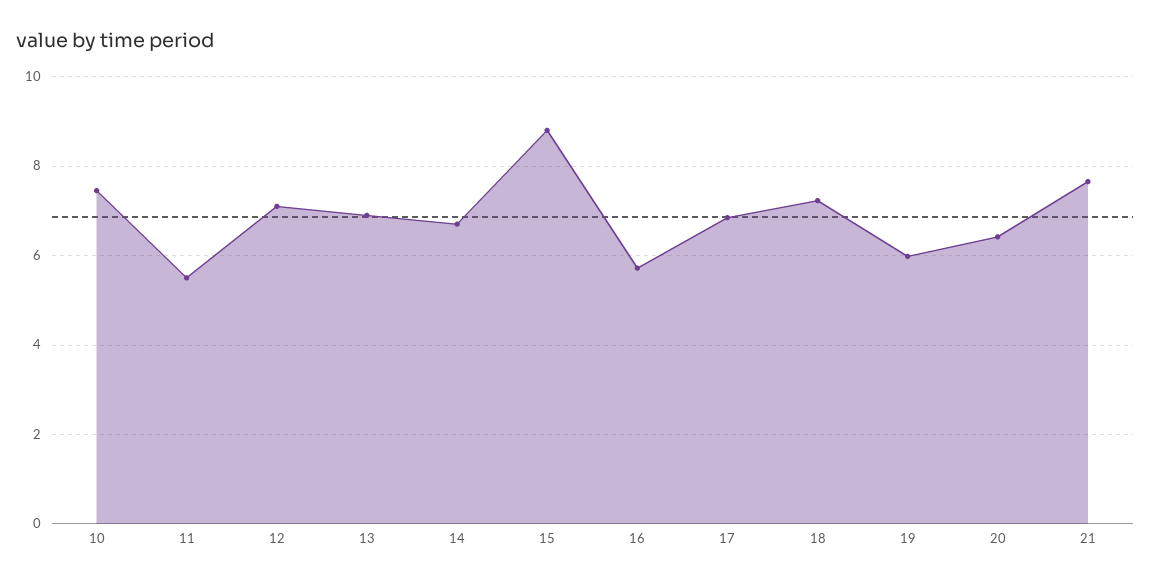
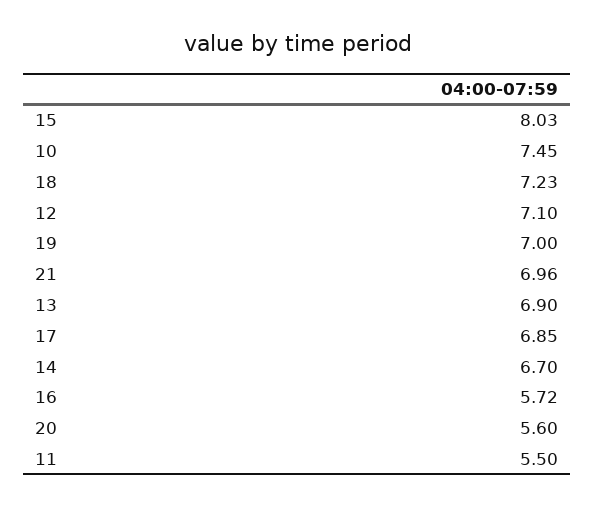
  {
    "10": 7.45,
    "11": 5.5,
    "12": 7.1,
    "13": 6.9,
    "14": 6.7,
-   "15": 8.8,
+   "15": 8.03,
    "16": 5.72,
    "17": 6.85,
    "18": 7.23,
-   "19": 6,
+   "19": 7,
-   "20": 6.4,
+   "20": 5.6,
-   "21": 7.6
+   "21": 6.96
  }

